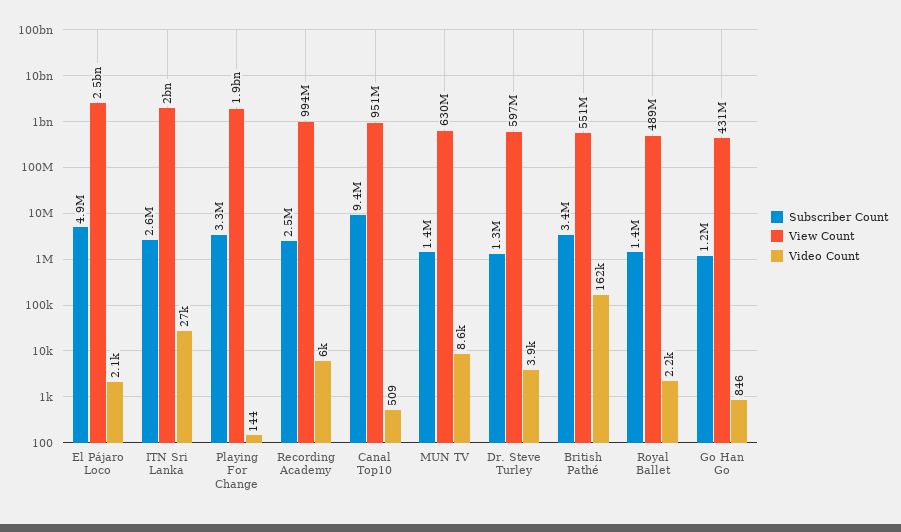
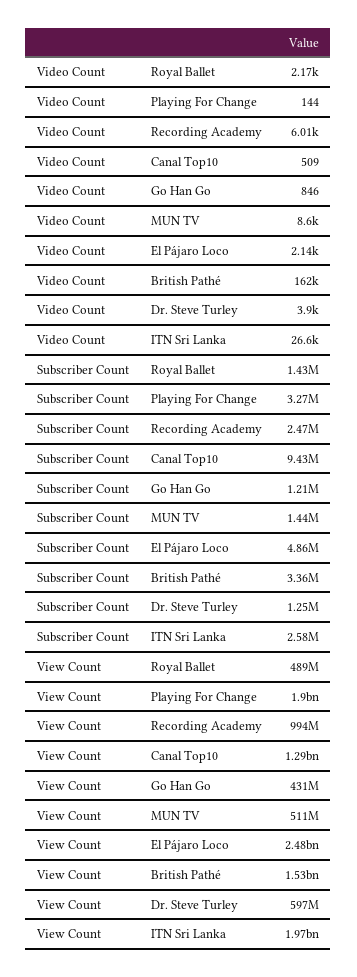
  {
    "Subscriber Count": {
      "El Pájaro Loco": 4860000,
      "ITN Sri Lanka": 2580000,
      "Playing For Change": 3270000,
      "Recording Academy": 2470000,
      "Canal Top10": 9430000,
      "MUN TV": 1440000,
      "Dr. Steve Turley": 1250000,
      "British Pathé": 3360000,
      "Royal Ballet": 1430000,
      "Go Han Go": 1210000
    },
    "View Count": {
      "El Pájaro Loco": 2480000000,
      "ITN Sri Lanka": 1970000000,
      "Playing For Change": 1900000000,
      "Recording Academy": 994000000,
-     "Canal Top10": 951000000,
+     "Canal Top10": 1290000000,
-     "MUN TV": 630000000,
+     "MUN TV": 511000000,
      "Dr. Steve Turley": 597000000,
-     "British Pathé": 551000000,
+     "British Pathé": 1530000000,
      "Royal Ballet": 489000000,
      "Go Han Go": 431000000
    },
    "Video Count": {
      "El Pájaro Loco": 2140,
      "ITN Sri Lanka": 26600,
      "Playing For Change": 144,
      "Recording Academy": 6010,
      "Canal Top10": 509,
      "MUN TV": 8600,
      "Dr. Steve Turley": 3900,
      "British Pathé": 162000,
      "Royal Ballet": 2170,
      "Go Han Go": 846
    }
  }

